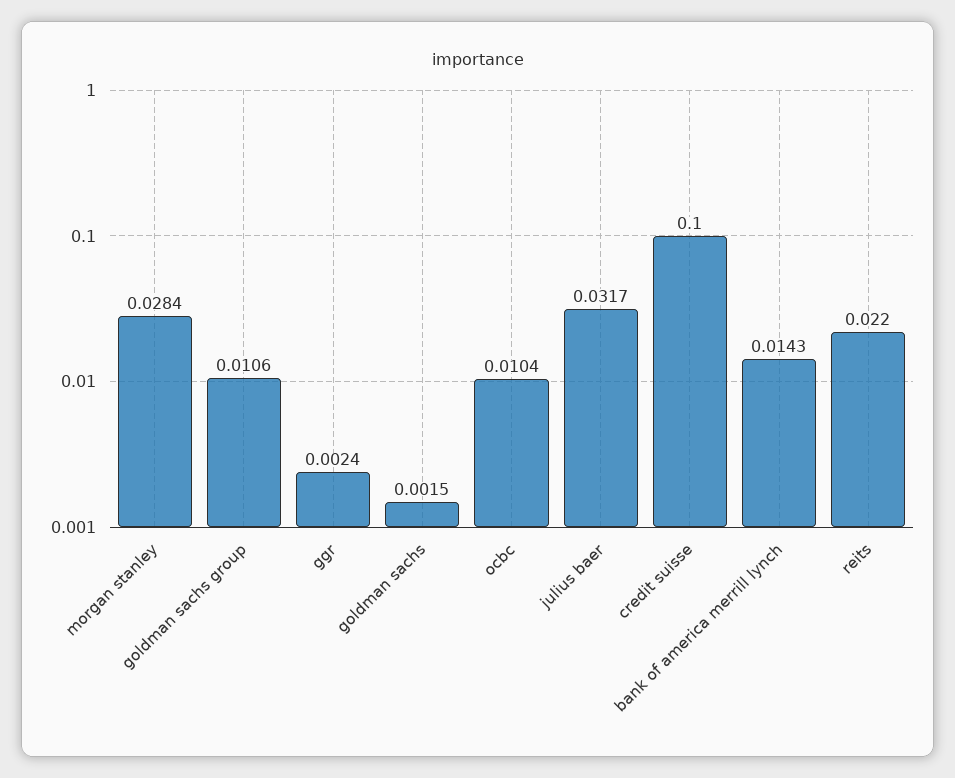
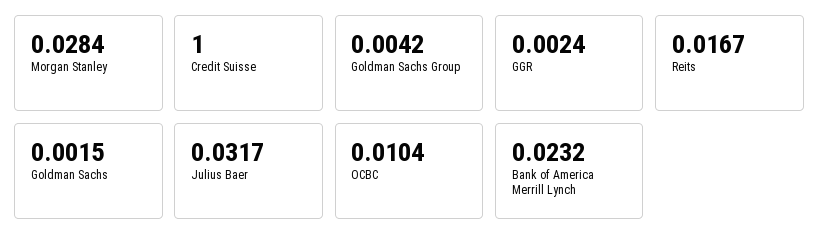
  {
    "morgan stanley": 0.0284,
-   "goldman sachs group": 0.0106,
+   "goldman sachs group": 0.0042,
    "ggr": 0.0024,
    "goldman sachs": 0.0015,
    "ocbc": 0.0104,
    "julius baer": 0.0317,
-   "credit suisse": 0.1,
+   "credit suisse": 1,
-   "bank of america merrill lynch": 0.0143,
+   "bank of america merrill lynch": 0.0232,
-   "reits": 0.022
+   "reits": 0.0167
  }

